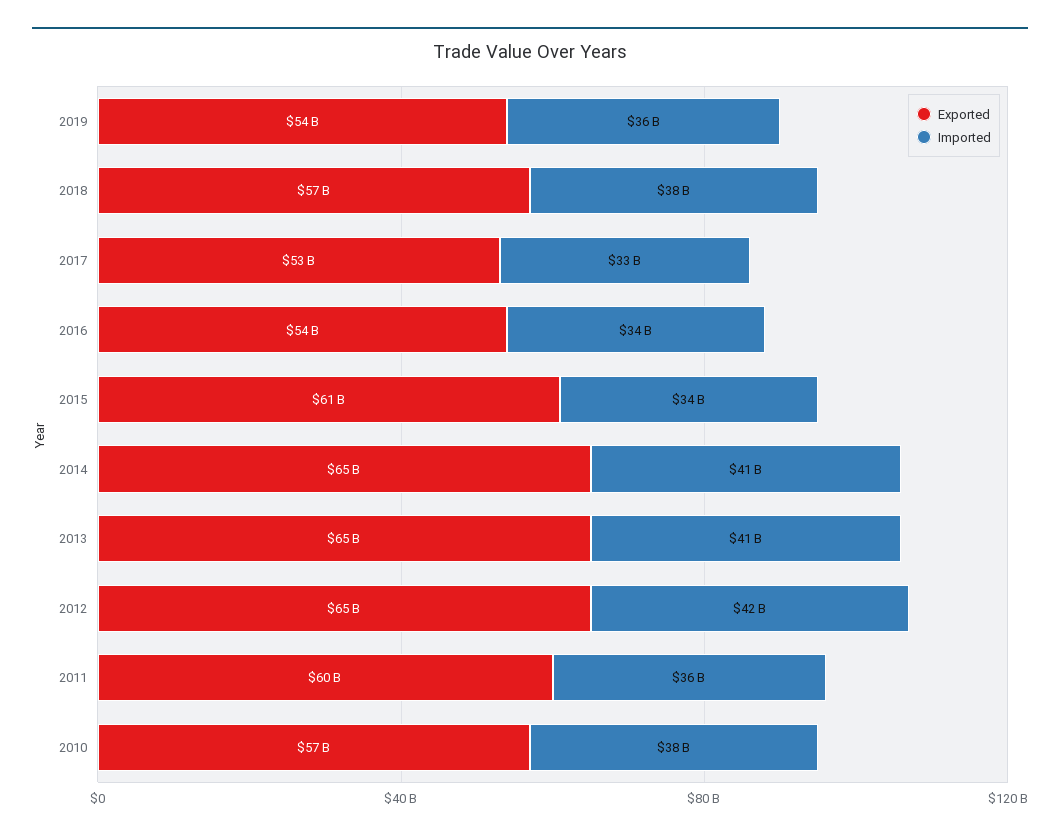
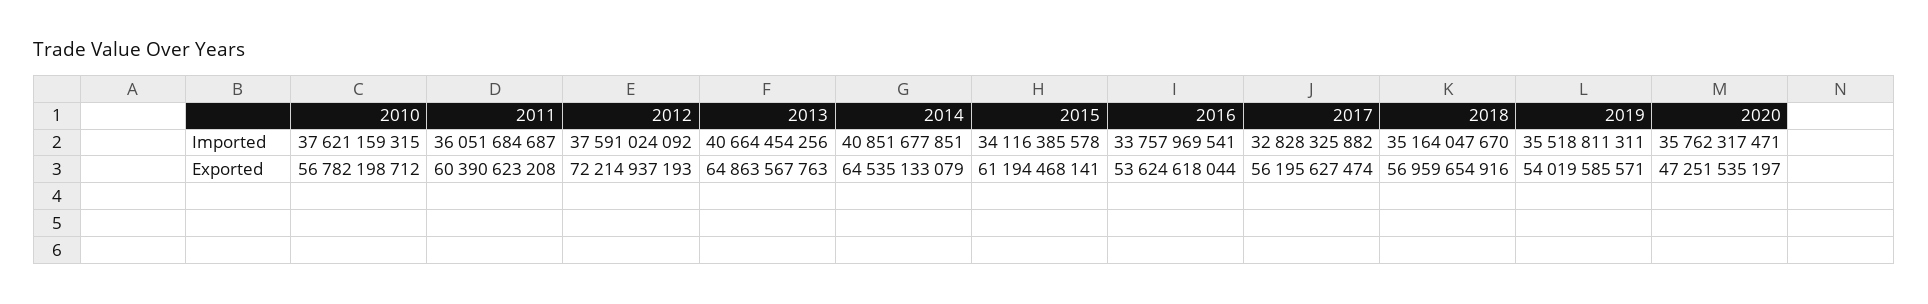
  {
    "Exported": {
      "2019": 54019585571,
      "2018": 56959654916,
-     "2017": 53000000000,
+     "2017": 56195627474,
      "2016": 53624618044,
      "2015": 61194468141,
      "2014": 64535133079,
      "2013": 64863567763,
-     "2012": 65000000000,
+     "2012": 72214937193,
      "2011": 60390623208,
-     "2010": 56782198712
+     "2010": 56782198712,
+     "2020": 47251535197
    },
    "Imported": {
      "2019": 35518811311,
-     "2018": 38000000000,
+     "2018": 35164047670,
      "2017": 32828325882,
      "2016": 33757969541,
      "2015": 34116385578,
      "2014": 40851677851,
      "2013": 40664454256,
-     "2012": 42000000000,
+     "2012": 37591024092,
      "2011": 36051684687,
-     "2010": 37621159315
+     "2010": 37621159315,
+     "2020": 35762317471
    }
  }

